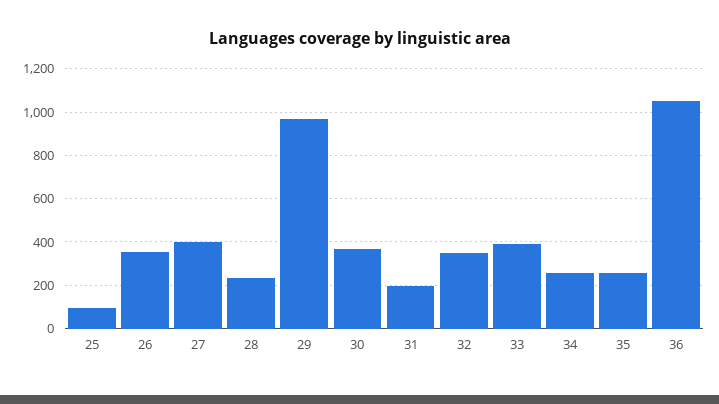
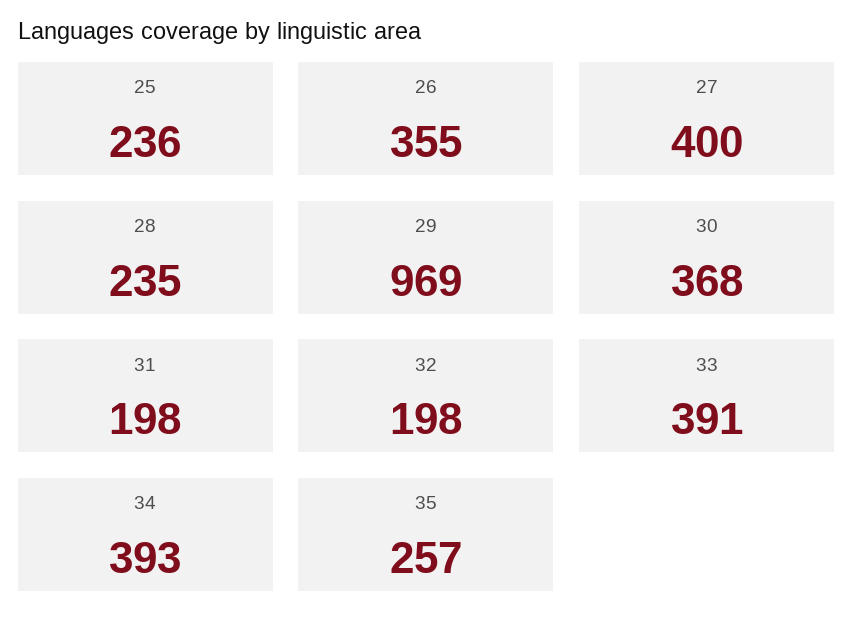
  {
-   "25": 100,
+   "25": 236,
    "26": 355,
    "27": 400,
    "28": 235,
    "29": 969,
    "30": 368,
    "31": 198,
-   "32": 350,
+   "32": 198,
    "33": 391,
-   "34": 250,
+   "34": 393,
-   "35": 257,
+   "35": 257
-   "36": 1050
  }

